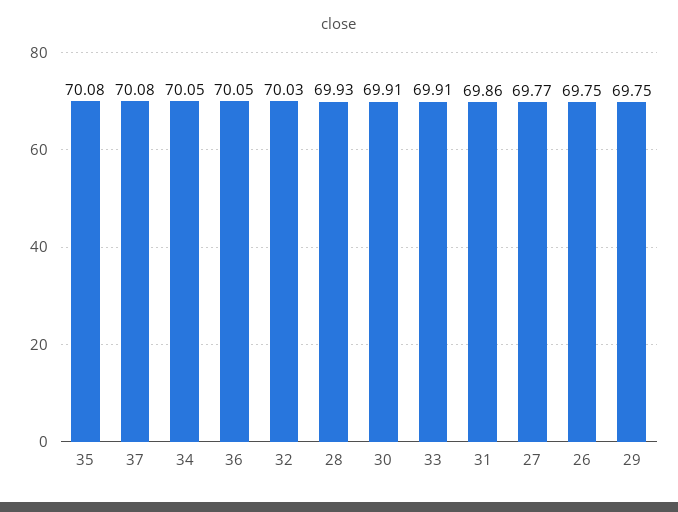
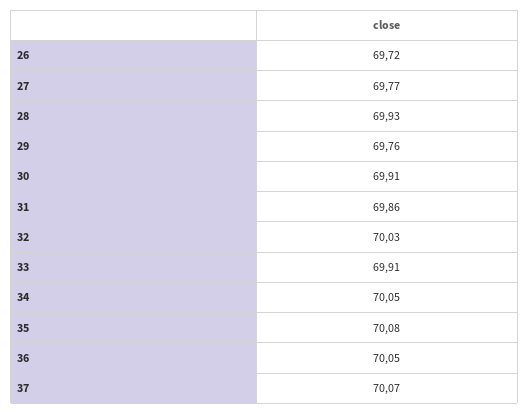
  {
    "35": 70.08,
-   "37": 70.08,
+   "37": 70.07,
    "34": 70.05,
    "36": 70.05,
    "32": 70.03,
    "28": 69.93,
    "30": 69.91,
    "33": 69.91,
    "31": 69.86,
    "27": 69.77,
-   "26": 69.75,
+   "26": 69.72,
-   "29": 69.75
+   "29": 69.76
  }

